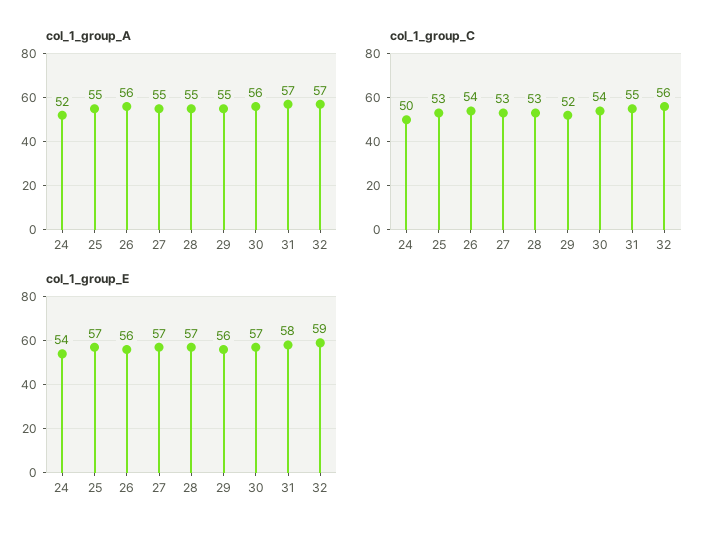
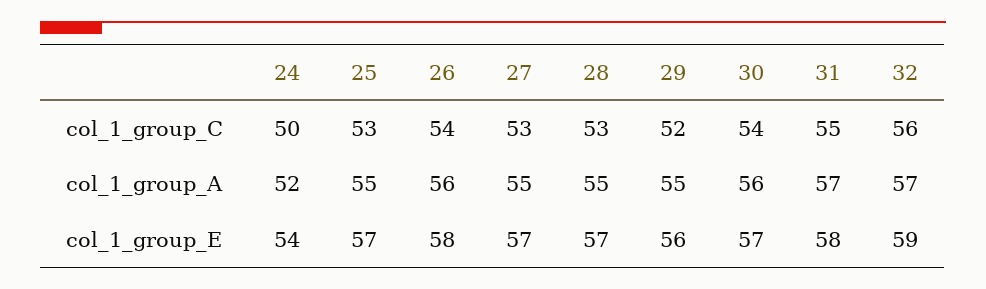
  {
    "col_1_group_A": {
      "24": 52,
      "25": 55,
      "26": 56,
      "27": 55,
      "28": 55,
      "29": 55,
      "30": 56,
      "31": 57,
      "32": 57
    },
    "col_1_group_C": {
      "24": 50,
      "25": 53,
      "26": 54,
      "27": 53,
      "28": 53,
      "29": 52,
      "30": 54,
      "31": 55,
      "32": 56
    },
    "col_1_group_E": {
      "24": 54,
      "25": 57,
-     "26": 56,
+     "26": 58,
      "27": 57,
      "28": 57,
      "29": 56,
      "30": 57,
      "31": 58,
      "32": 59
    }
  }

